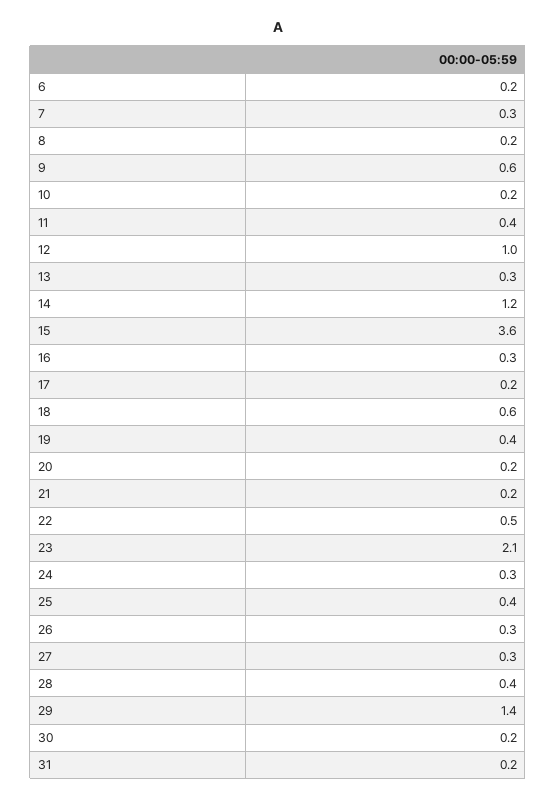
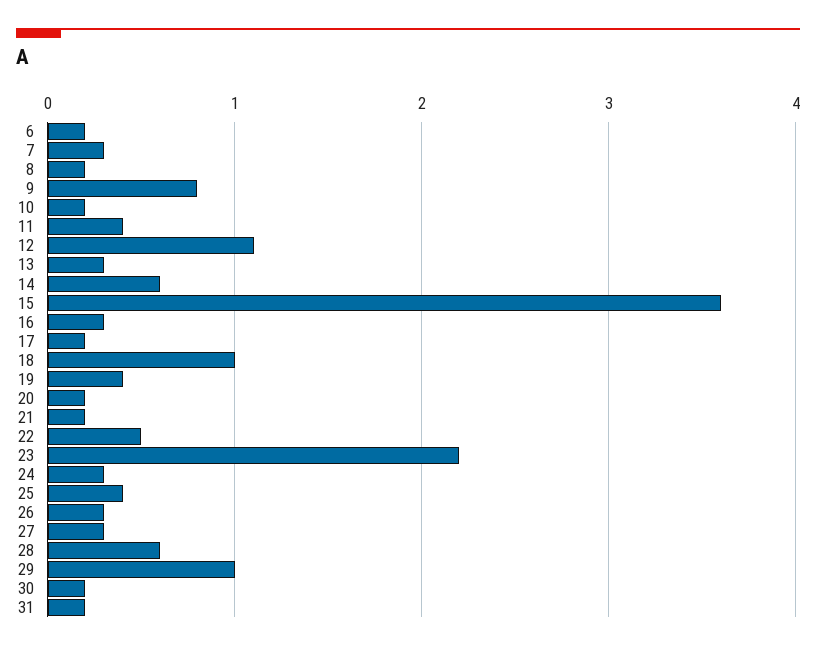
  {
    "6": 0.2,
    "7": 0.3,
    "8": 0.2,
-   "9": 0.6,
+   "9": 0.8,
    "10": 0.2,
    "11": 0.4,
-   "12": 1,
+   "12": 1.1,
    "13": 0.3,
-   "14": 1.2,
+   "14": 0.6,
    "15": 3.6,
    "16": 0.3,
    "17": 0.2,
-   "18": 0.6,
+   "18": 1,
    "19": 0.4,
    "20": 0.2,
    "21": 0.2,
    "22": 0.5,
-   "23": 2.1,
+   "23": 2.2,
    "24": 0.3,
    "25": 0.4,
    "26": 0.3,
    "27": 0.3,
-   "28": 0.4,
+   "28": 0.6,
-   "29": 1.4,
+   "29": 1,
    "30": 0.2,
    "31": 0.2
  }

